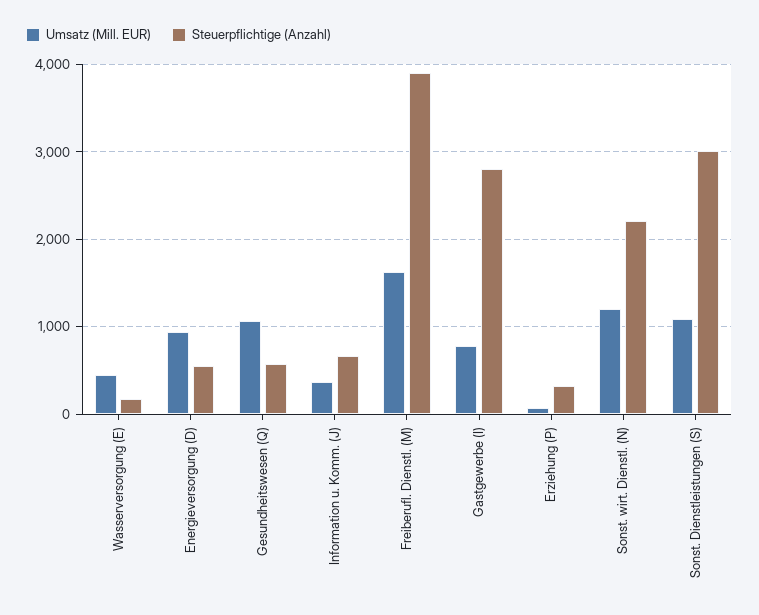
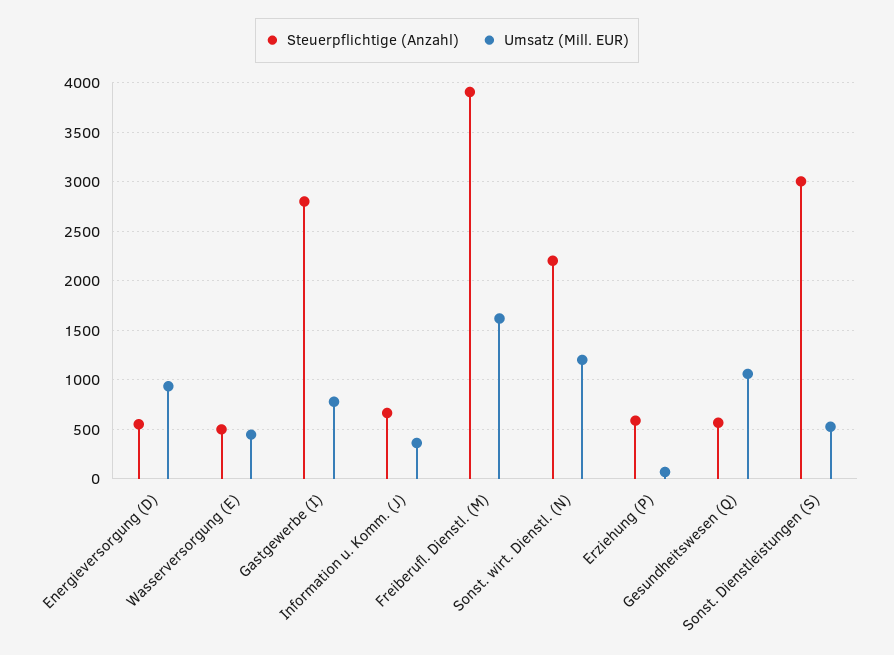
  {
    "Umsatz (Mill. EUR)": {
      "Wasserversorgung (E)": 400,
      "Energieversorgung (D)": 900,
      "Gesundheitswesen (Q)": 1100,
      "Information u. Komm. (J)": 400,
      "Freiberufl. Dienstl. (M)": 1600,
      "Gastgewerbe (I)": 800,
      "Erziehung (P)": 100,
      "Sonst. wirt. Dienstl. (N)": 1200,
-     "Sonst. Dienstleistungen (S)": 1100
+     "Sonst. Dienstleistungen (S)": 500
    },
    "Steuerpflichtige (Anzahl)": {
-     "Wasserversorgung (E)": 200,
+     "Wasserversorgung (E)": 500,
      "Energieversorgung (D)": 600,
      "Gesundheitswesen (Q)": 600,
      "Information u. Komm. (J)": 700,
      "Freiberufl. Dienstl. (M)": 3900,
      "Gastgewerbe (I)": 2800,
-     "Erziehung (P)": 300,
+     "Erziehung (P)": 600,
      "Sonst. wirt. Dienstl. (N)": 2200,
      "Sonst. Dienstleistungen (S)": 3000
    }
  }

